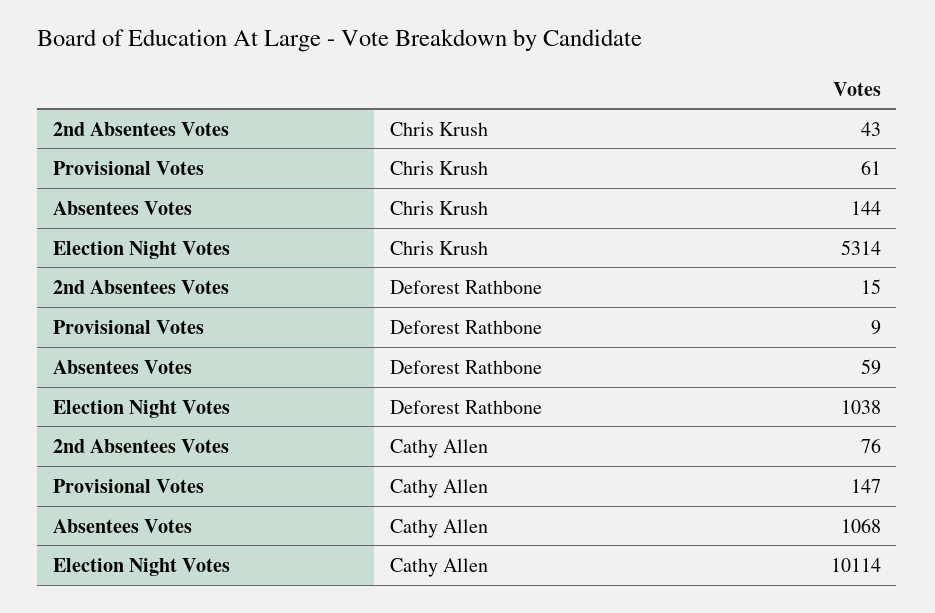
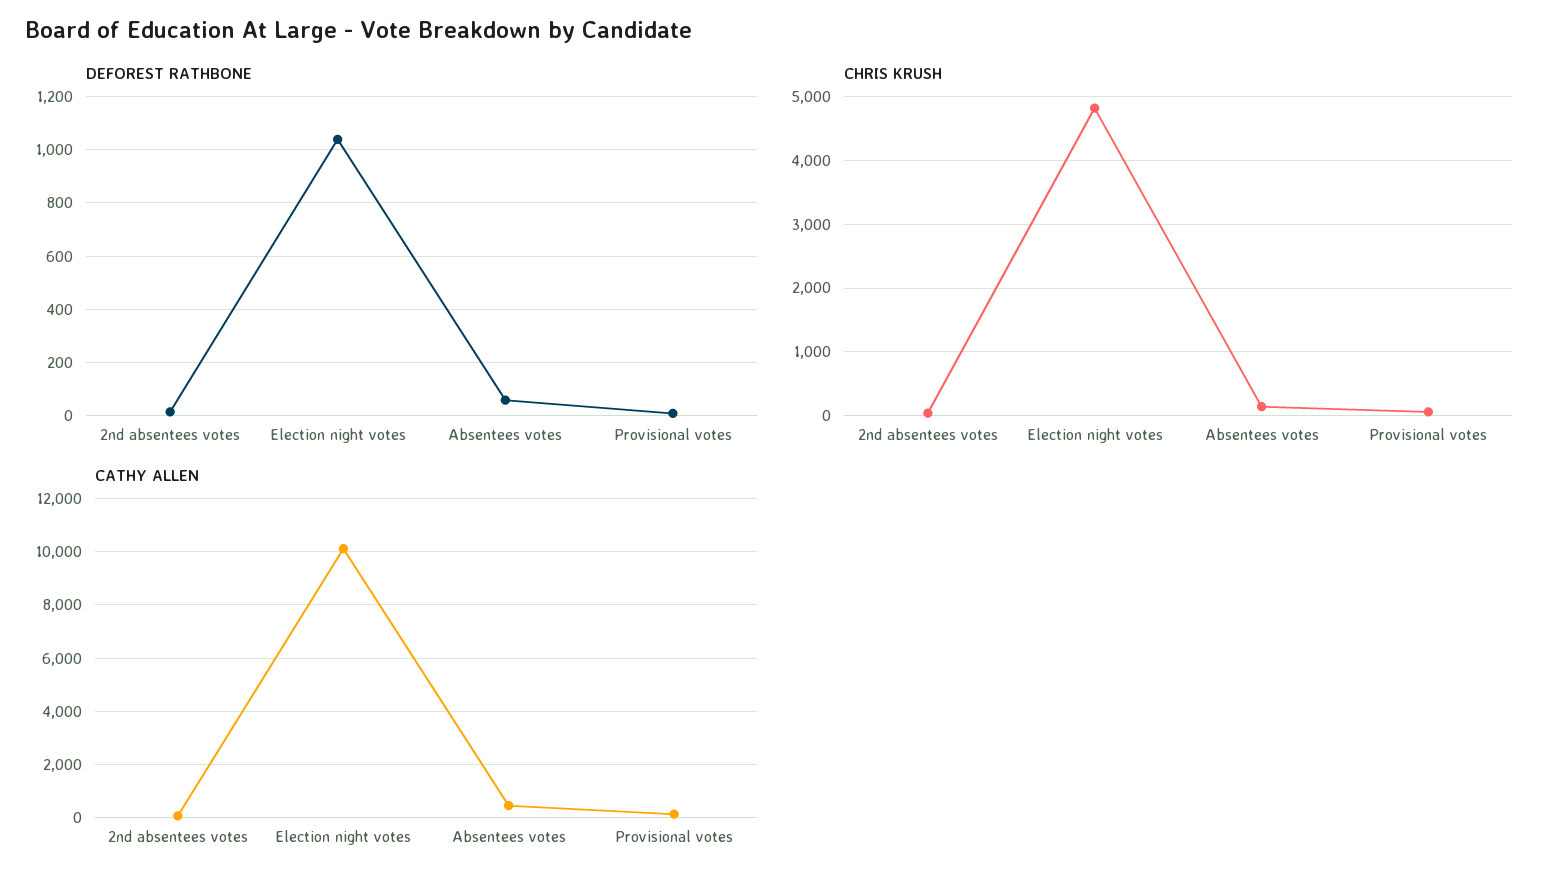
  {
    "Chris Krush": {
      "2nd Absentees Votes": 43,
      "Provisional Votes": 61,
      "Absentees Votes": 144,
-     "Election Night Votes": 5314
+     "Election Night Votes": 4800
    },
    "Deforest Rathbone": {
      "2nd Absentees Votes": 15,
      "Provisional Votes": 9,
      "Absentees Votes": 59,
      "Election Night Votes": 1038
    },
    "Cathy Allen": {
      "2nd Absentees Votes": 76,
      "Provisional Votes": 147,
-     "Absentees Votes": 1068,
+     "Absentees Votes": 500,
      "Election Night Votes": 10114
    }
  }

